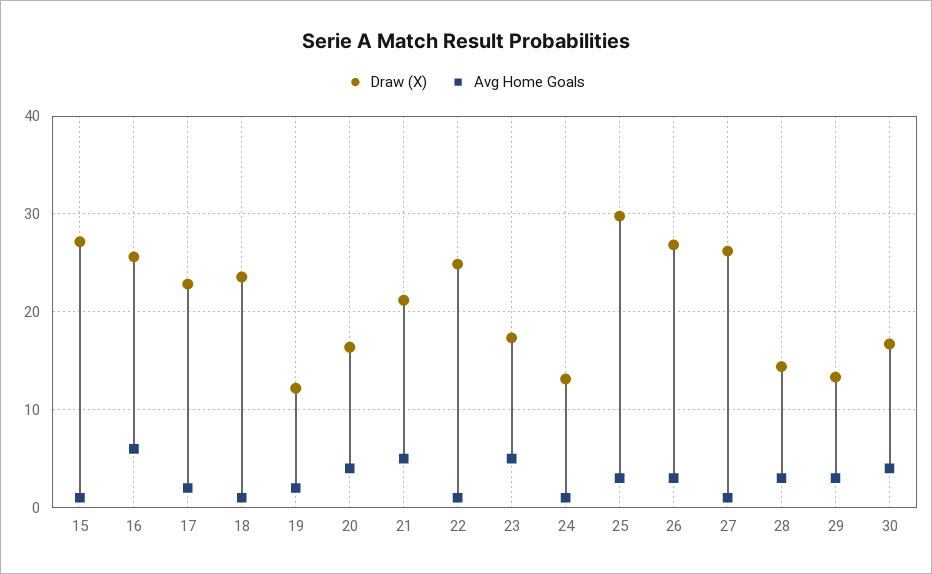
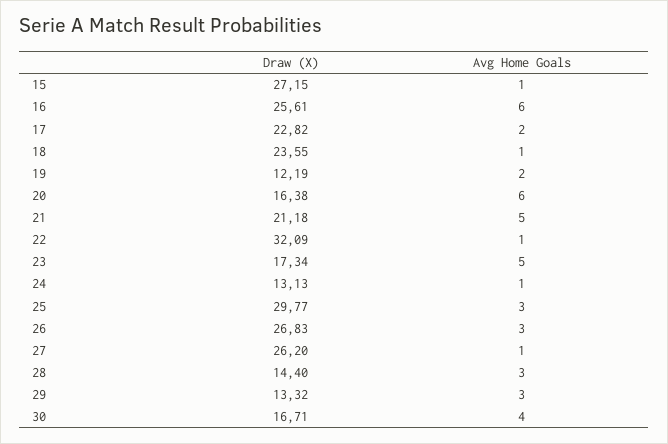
  {
    "Draw (X)": {
      "15": 27.15,
      "16": 25.61,
      "17": 22.82,
      "18": 23.55,
      "19": 12.19,
      "20": 16.38,
      "21": 21.18,
-     "22": 25,
+     "22": 32.09,
      "23": 17.34,
      "24": 13.13,
      "25": 29.77,
      "26": 26.83,
      "27": 26.2,
      "28": 14.4,
      "29": 13.32,
      "30": 16.71
    },
    "Avg Home Goals": {
      "15": 1,
      "16": 6,
      "17": 2,
      "18": 1,
      "19": 2,
-     "20": 4,
+     "20": 6,
      "21": 5,
      "22": 1,
      "23": 5,
      "24": 1,
      "25": 3,
      "26": 3,
      "27": 1,
      "28": 3,
      "29": 3,
      "30": 4
    }
  }

